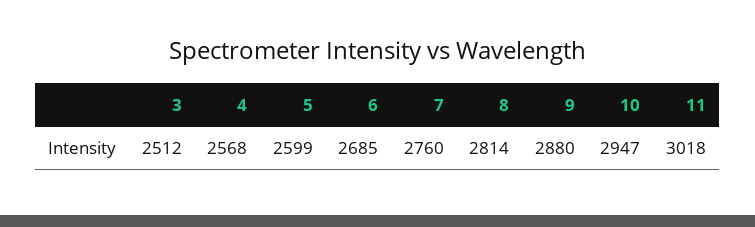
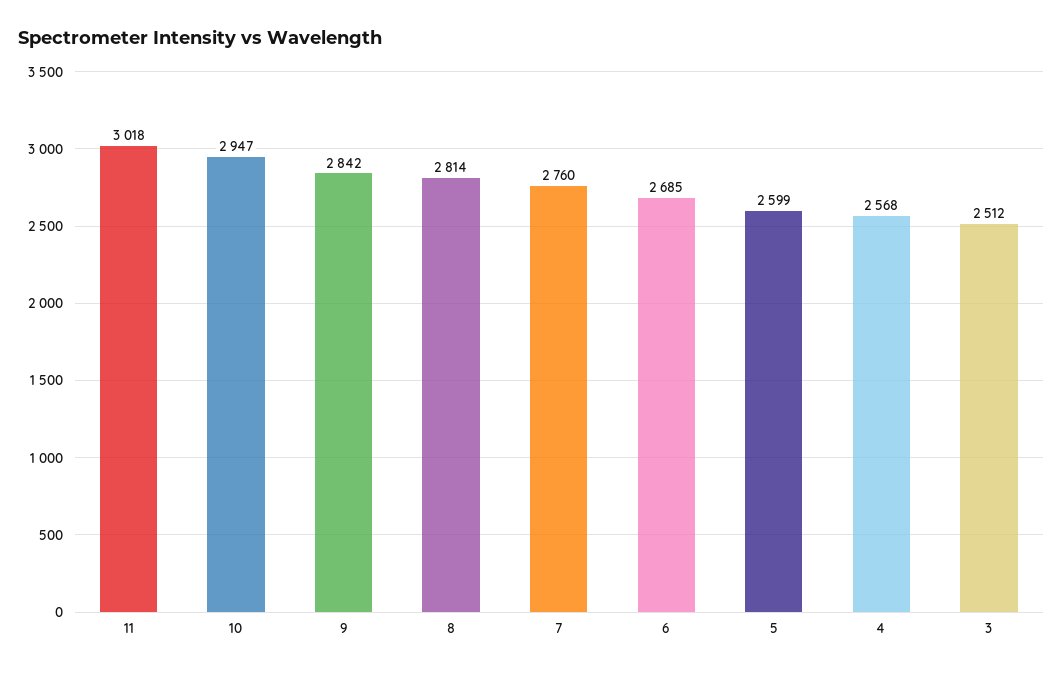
  {
    "3": 2512,
    "4": 2568,
    "5": 2599,
    "6": 2685,
    "7": 2760,
    "8": 2814,
-   "9": 2880,
+   "9": 2842,
    "10": 2947,
    "11": 3018
  }

